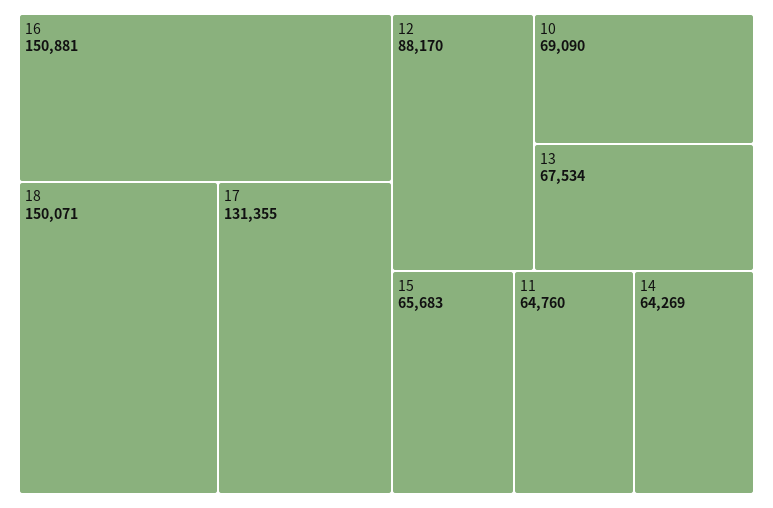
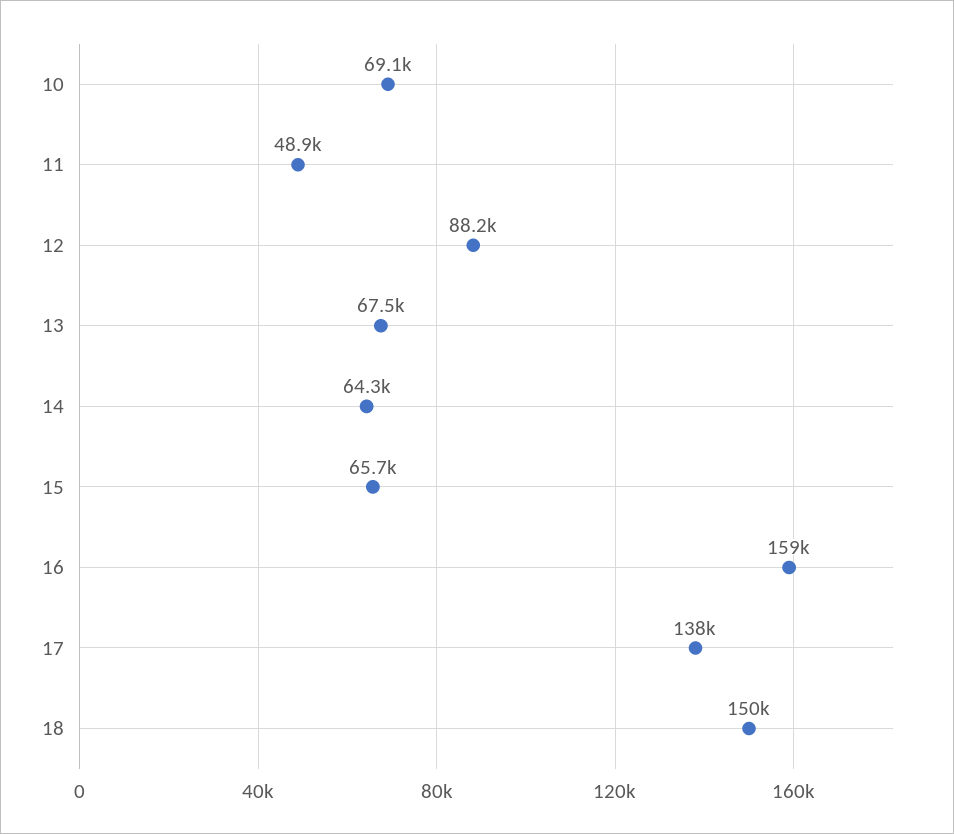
  {
-   "16": 150881,
+   "16": 159000,
    "18": 150071,
-   "17": 131355,
+   "17": 138000,
    "12": 88170,
    "10": 69090,
    "13": 67534,
    "15": 65683,
-   "11": 64760,
+   "11": 48900,
    "14": 64269
  }

